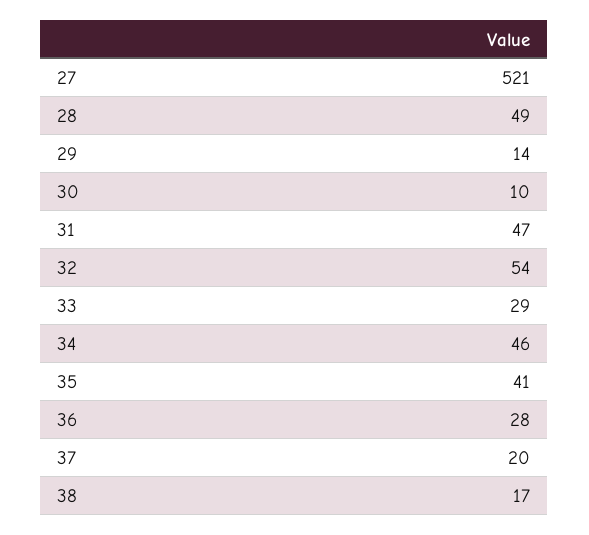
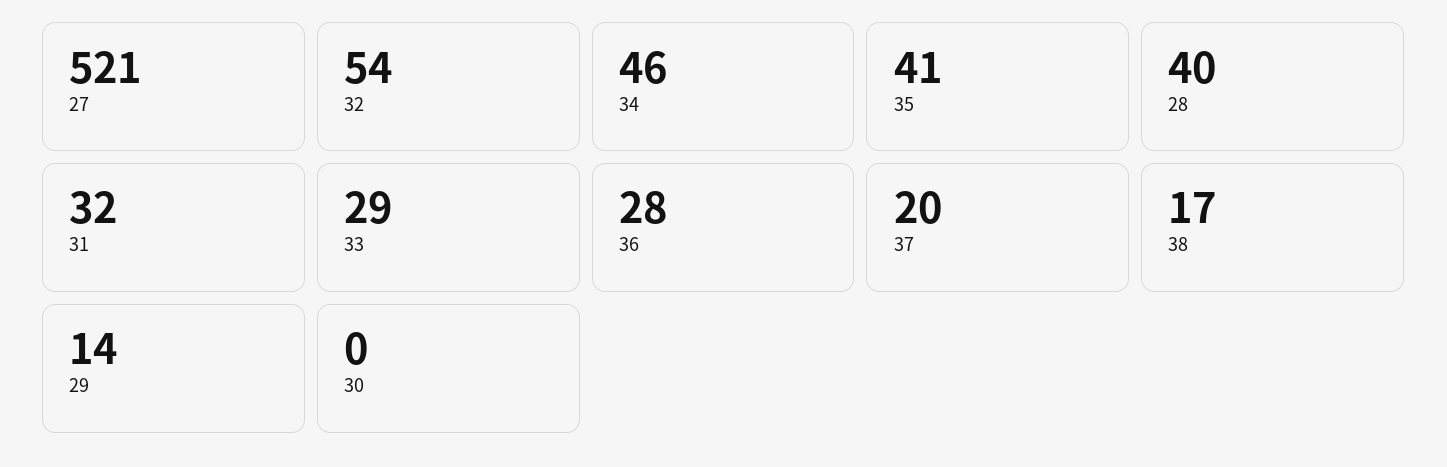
  {
    "27": 521,
-   "28": 49,
+   "28": 40,
    "29": 14,
-   "30": 10,
+   "30": 0,
-   "31": 47,
+   "31": 32,
    "32": 54,
    "33": 29,
    "34": 46,
    "35": 41,
    "36": 28,
    "37": 20,
    "38": 17
  }

